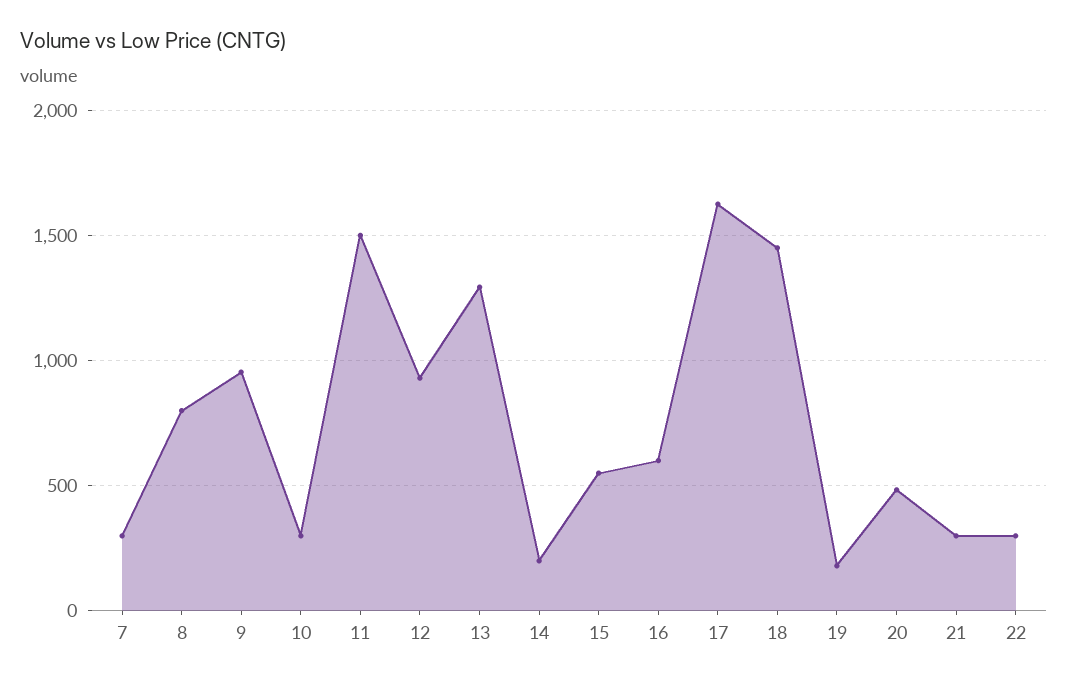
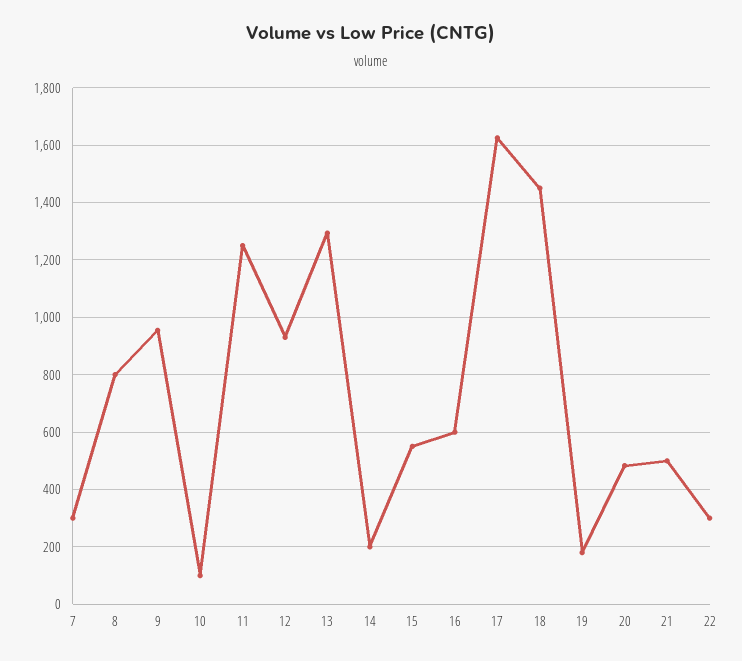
  {
    "7": 300,
    "8": 800,
    "9": 950,
-   "10": 300,
+   "10": 100,
-   "11": 1500,
+   "11": 1250,
    "12": 925,
    "13": 1300,
    "14": 200,
    "15": 550,
    "16": 600,
    "17": 1625,
    "18": 1450,
    "19": 175,
    "20": 475,
-   "21": 300,
+   "21": 500,
    "22": 300
  }

